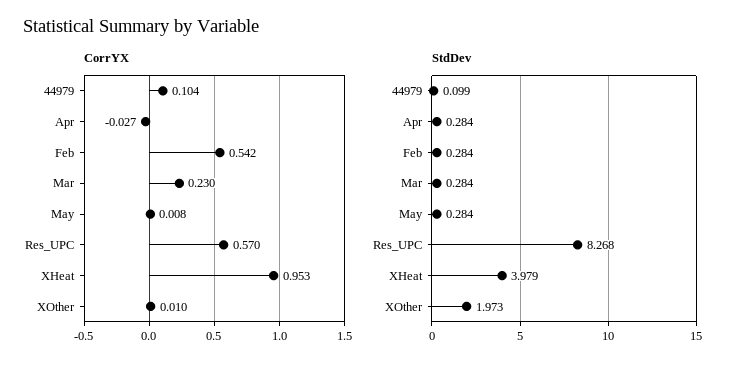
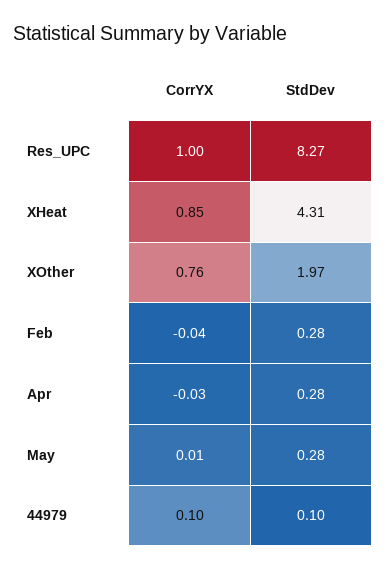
  {
    "CorrYX": {
      "44979": 0.104,
      "Apr": -0.027,
-     "Feb": 0.542,
+     "Feb": -0.04,
-     "Mar": 0.23,
      "May": 0.008,
-     "Res_UPC": 0.57,
+     "Res_UPC": 1,
-     "XHeat": 0.953,
+     "XHeat": 0.85,
-     "XOther": 0.01
+     "XOther": 0.76
    },
    "StdDev": {
      "44979": 0.099,
      "Apr": 0.284,
      "Feb": 0.284,
-     "Mar": 0.284,
      "May": 0.284,
      "Res_UPC": 8.268,
-     "XHeat": 3.979,
+     "XHeat": 4.31,
      "XOther": 1.973
    }
  }

